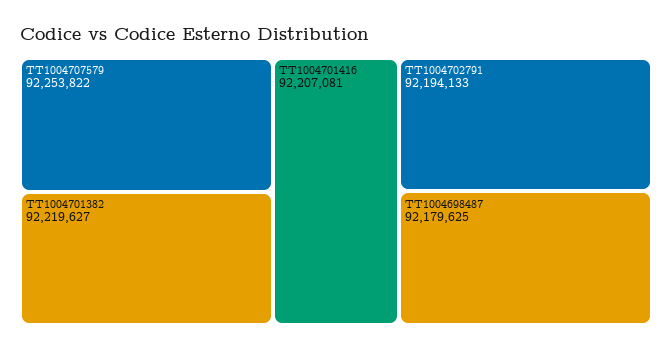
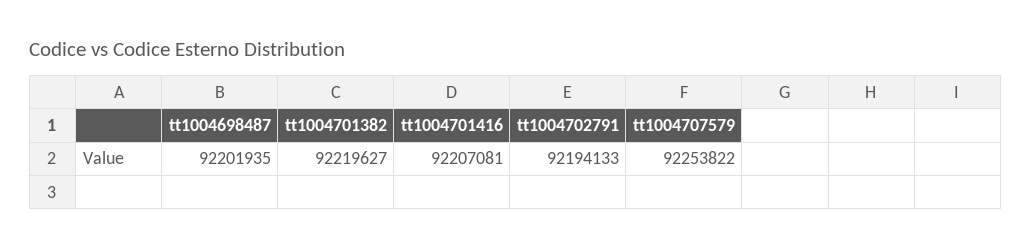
  {
    "TT1004707579": 92253822,
    "TT1004701382": 92219627,
    "TT1004701416": 92207081,
    "TT1004702791": 92194133,
-   "TT1004698487": 92179625
+   "TT1004698487": 92201935
  }

